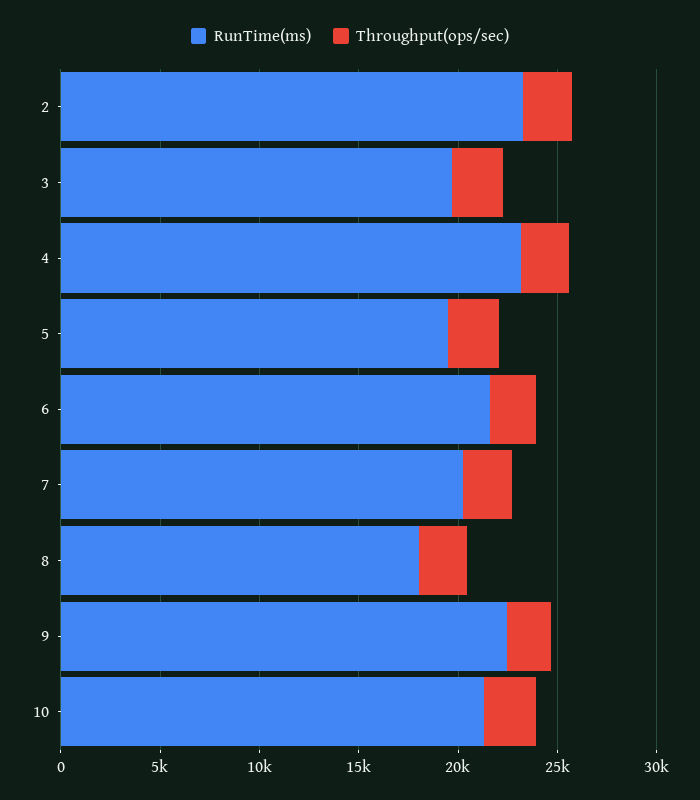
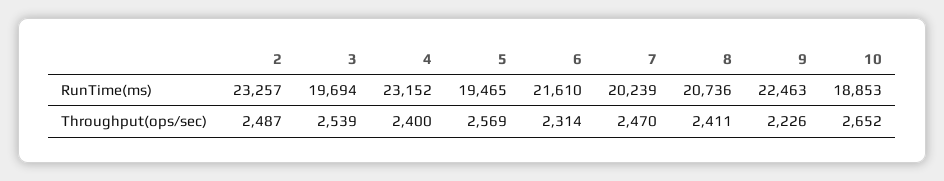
  {
    "RunTime(ms)": {
      "2": 23257,
      "3": 19694,
      "4": 23152,
      "5": 19465,
      "6": 21610,
      "7": 20239,
-     "8": 18000,
+     "8": 20736,
      "9": 22463,
-     "10": 21000
+     "10": 18853
    },
    "Throughput(ops/sec)": {
      "2": 2487,
      "3": 2539,
      "4": 2400,
      "5": 2569,
      "6": 2314,
      "7": 2470,
      "8": 2411,
      "9": 2226,
      "10": 2652
    }
  }

